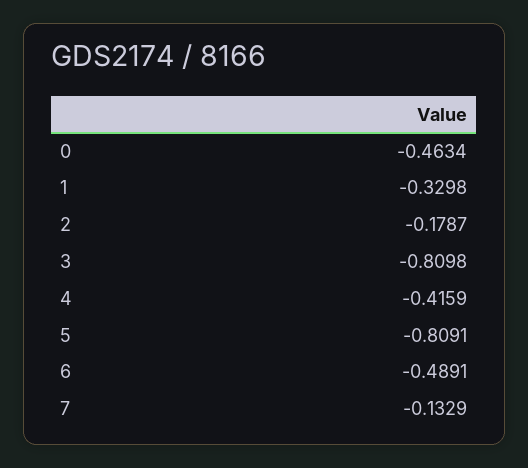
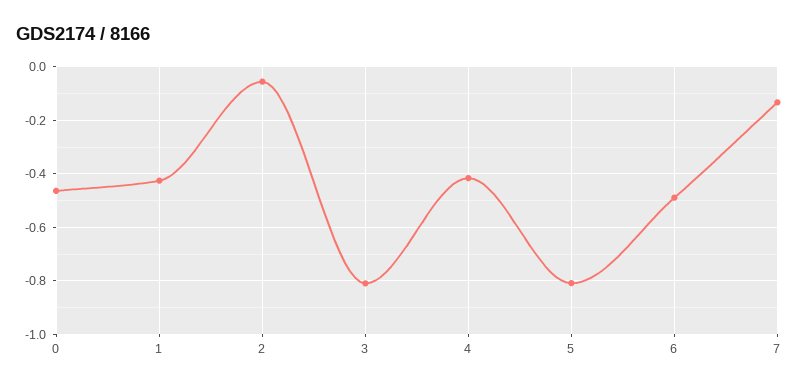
  {
    "0": -0.4634,
-   "1": -0.3298,
+   "1": -0.425,
-   "2": -0.1787,
+   "2": -0.05,
    "3": -0.8098,
    "4": -0.4159,
    "5": -0.8091,
    "6": -0.4891,
    "7": -0.1329
  }

